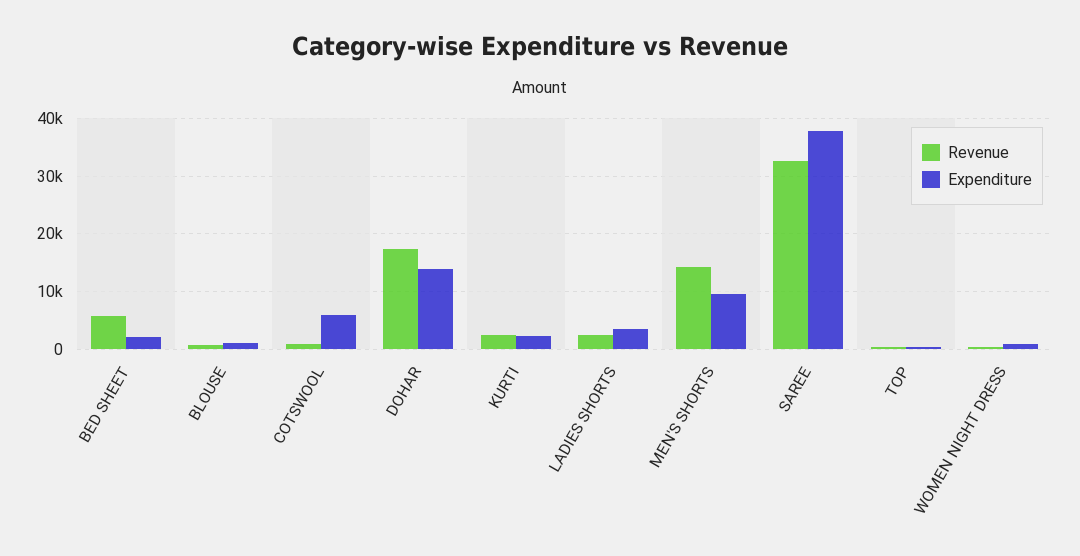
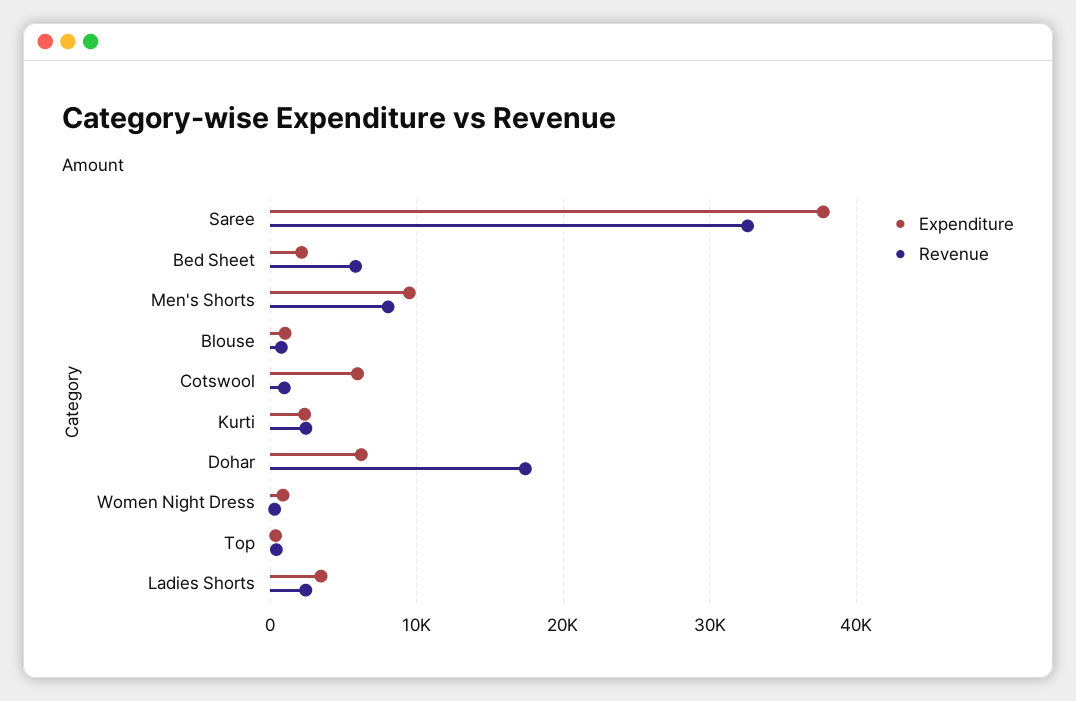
  {
    "Revenue": {
      "BED SHEET": 6000,
      "BLOUSE": 1000,
      "COTSWOOL": 1000,
      "DOHAR": 17000,
      "KURTI": 2000,
      "LADIES SHORTS": 2000,
-     "MEN'S SHORTS": 14000,
+     "MEN'S SHORTS": 8000,
      "SAREE": 33000,
      "TOP": 0,
      "WOMEN NIGHT DRESS": 0
    },
    "Expenditure": {
      "BED SHEET": 2000,
      "BLOUSE": 1000,
      "COTSWOOL": 6000,
-     "DOHAR": 14000,
+     "DOHAR": 6000,
      "KURTI": 2000,
      "LADIES SHORTS": 3000,
      "MEN'S SHORTS": 10000,
      "SAREE": 38000,
      "TOP": 0,
      "WOMEN NIGHT DRESS": 1000
    }
  }

